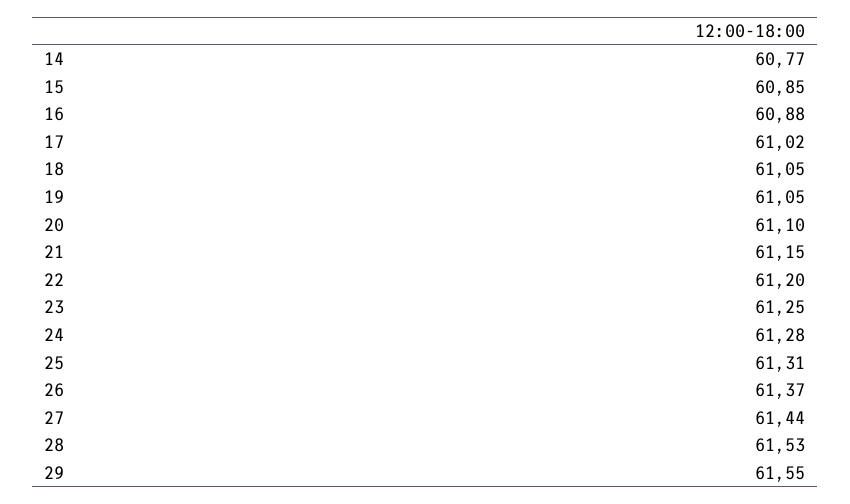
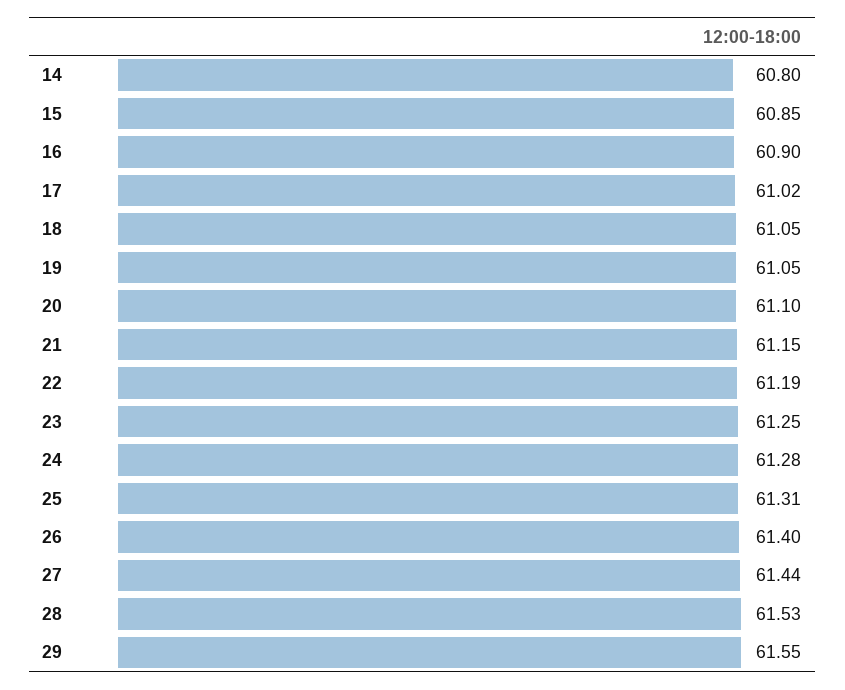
  {
-   "14": 60.77,
+   "14": 60.8,
    "15": 60.85,
-   "16": 60.88,
+   "16": 60.9,
    "17": 61.02,
    "18": 61.05,
    "19": 61.05,
    "20": 61.1,
    "21": 61.15,
-   "22": 61.2,
+   "22": 61.19,
    "23": 61.25,
    "24": 61.28,
    "25": 61.31,
-   "26": 61.37,
+   "26": 61.4,
    "27": 61.44,
    "28": 61.53,
    "29": 61.55
  }

